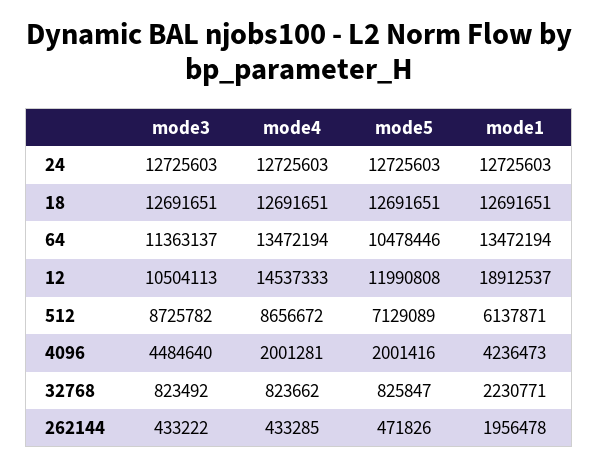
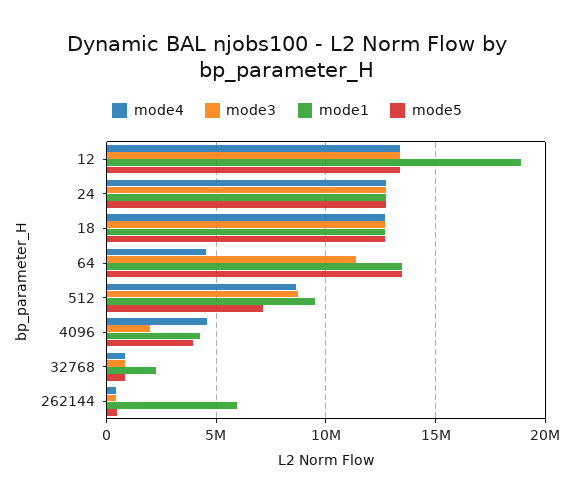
  {
    "mode3": {
      "24": 12725603,
      "18": 12691651,
      "64": 11363137,
-     "12": 10504113,
+     "12": 13500000,
      "512": 8725782,
-     "4096": 4484640,
+     "4096": 2000000,
      "32768": 823492,
      "262144": 433222
    },
    "mode4": {
      "24": 12725603,
      "18": 12691651,
-     "64": 13472194,
+     "64": 4500000,
-     "12": 14537333,
+     "12": 13500000,
      "512": 8656672,
-     "4096": 2001281,
+     "4096": 4500000,
      "32768": 823662,
      "262144": 433285
    },
    "mode5": {
      "24": 12725603,
      "18": 12691651,
-     "64": 10478446,
+     "64": 13500000,
-     "12": 11990808,
+     "12": 13500000,
      "512": 7129089,
-     "4096": 2001416,
+     "4096": 4000000,
      "32768": 825847,
      "262144": 471826
    },
    "mode1": {
      "24": 12725603,
      "18": 12691651,
      "64": 13472194,
      "12": 18912537,
-     "512": 6137871,
+     "512": 9500000,
      "4096": 4236473,
      "32768": 2230771,
-     "262144": 1956478
+     "262144": 6000000
    }
  }

